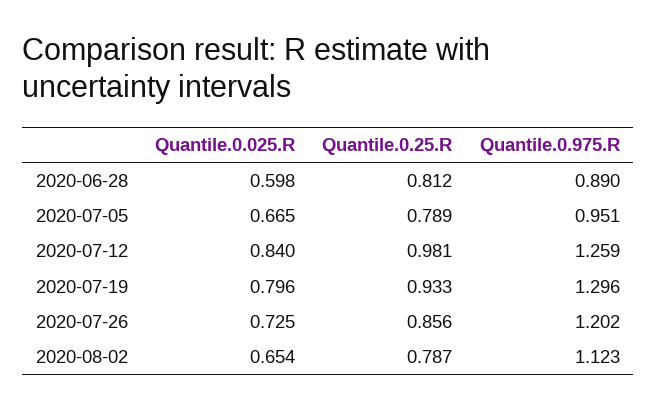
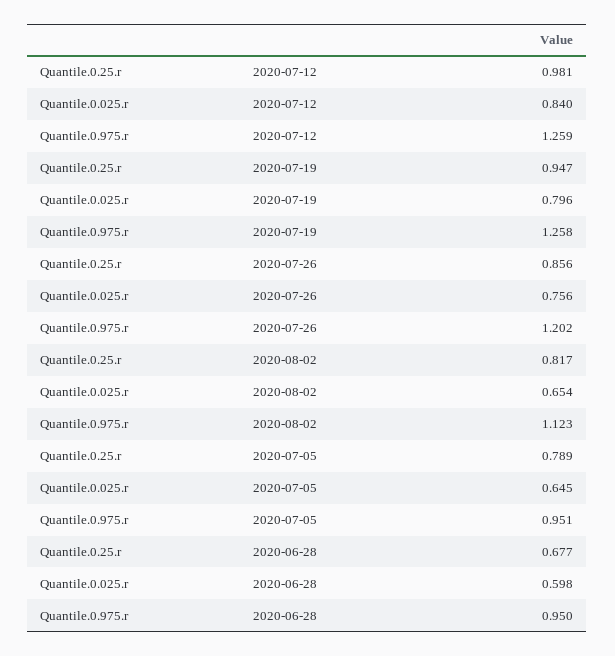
  {
    "Quantile.0.025.R": {
      "2020-06-28": 0.598,
-     "2020-07-05": 0.665,
+     "2020-07-05": 0.645,
      "2020-07-12": 0.84,
      "2020-07-19": 0.796,
-     "2020-07-26": 0.725,
+     "2020-07-26": 0.756,
      "2020-08-02": 0.654
    },
    "Quantile.0.25.R": {
-     "2020-06-28": 0.812,
+     "2020-06-28": 0.677,
      "2020-07-05": 0.789,
      "2020-07-12": 0.981,
-     "2020-07-19": 0.933,
+     "2020-07-19": 0.947,
      "2020-07-26": 0.856,
-     "2020-08-02": 0.787
+     "2020-08-02": 0.817
    },
    "Quantile.0.975.R": {
-     "2020-06-28": 0.89,
+     "2020-06-28": 0.95,
      "2020-07-05": 0.951,
      "2020-07-12": 1.259,
-     "2020-07-19": 1.296,
+     "2020-07-19": 1.258,
      "2020-07-26": 1.202,
      "2020-08-02": 1.123
    }
  }

